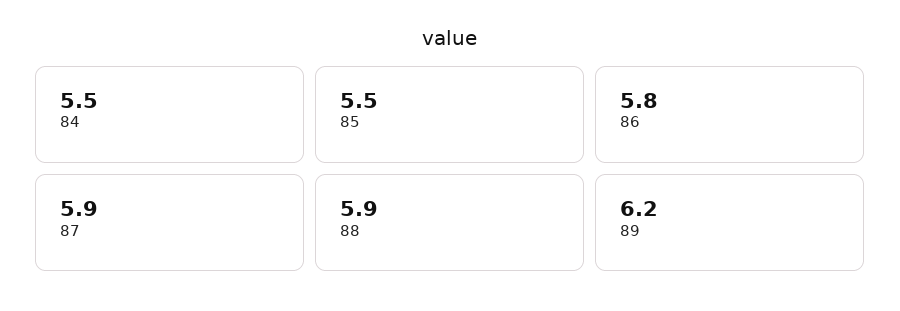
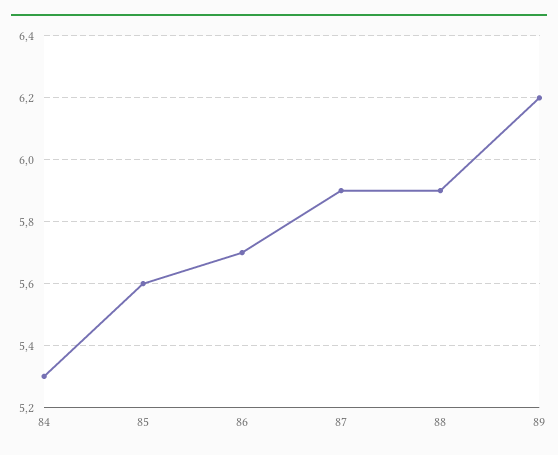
  {
-   "84": 5.5,
+   "84": 5.3,
-   "85": 5.5,
+   "85": 5.6,
-   "86": 5.8,
+   "86": 5.7,
    "87": 5.9,
    "88": 5.9,
    "89": 6.2
  }

